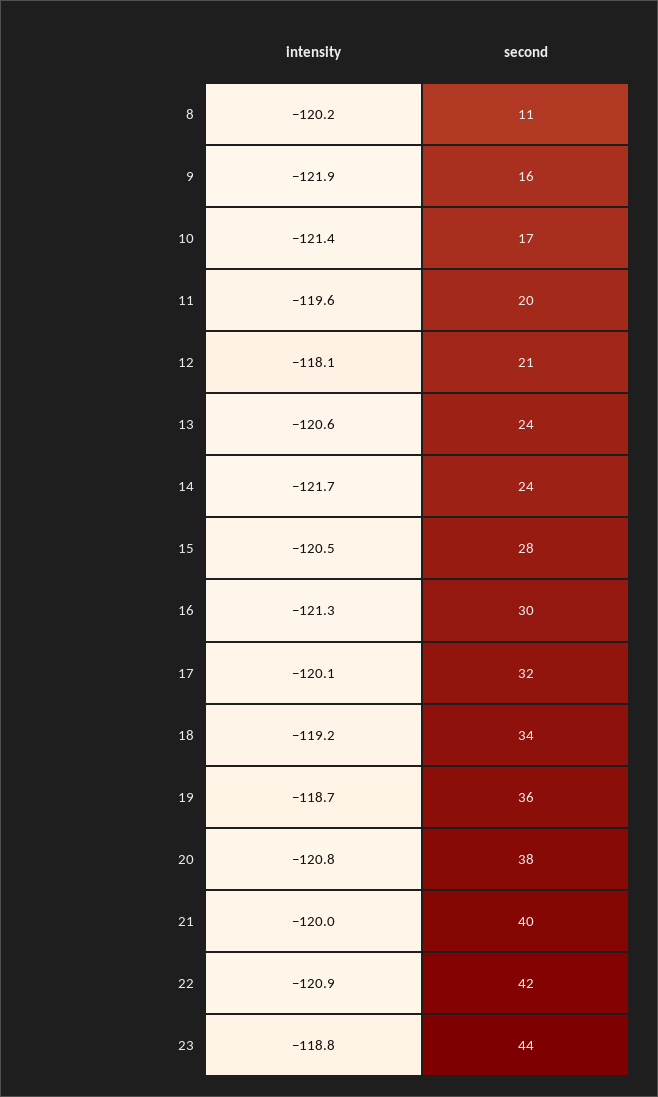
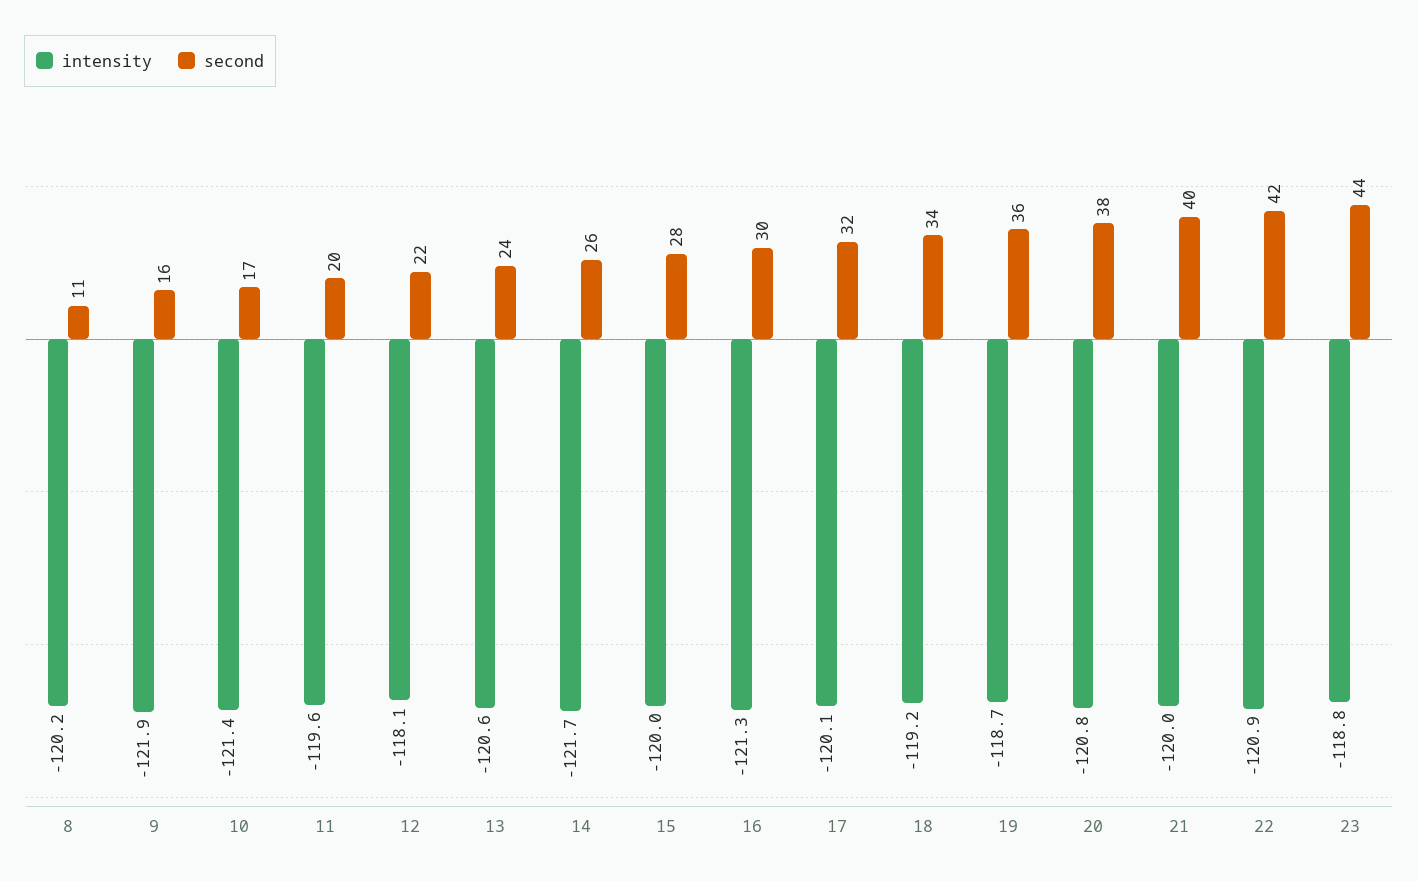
  {
    "intensity": {
      "8": -120.2,
      "9": -121.9,
      "10": -121.4,
      "11": -119.6,
      "12": -118.1,
      "13": -120.6,
      "14": -121.7,
-     "15": -120.5,
+     "15": -120,
      "16": -121.3,
      "17": -120.1,
      "18": -119.2,
      "19": -118.7,
      "20": -120.8,
      "21": -120,
      "22": -120.9,
      "23": -118.8
    },
    "second": {
      "8": 11,
      "9": 16,
      "10": 17,
      "11": 20,
-     "12": 21,
+     "12": 22,
      "13": 24,
-     "14": 24,
+     "14": 26,
      "15": 28,
      "16": 30,
      "17": 32,
      "18": 34,
      "19": 36,
      "20": 38,
      "21": 40,
      "22": 42,
      "23": 44
    }
  }

